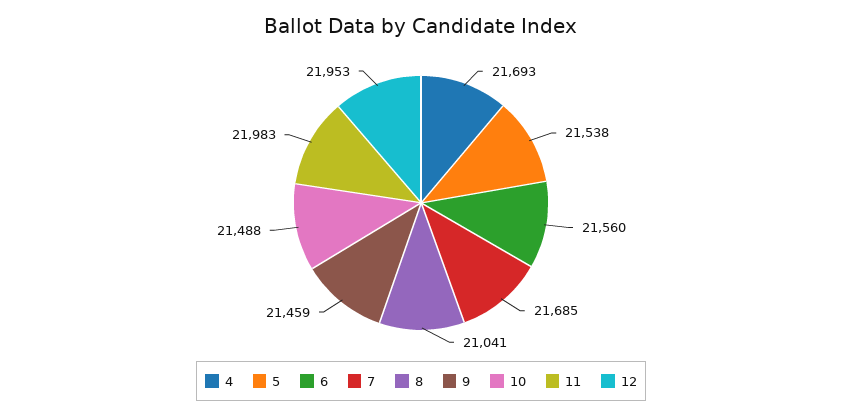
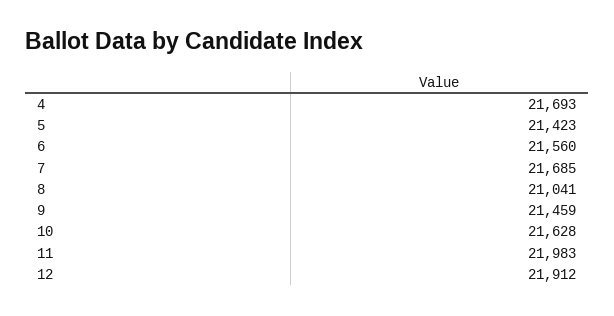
  {
    "4": 21693,
-   "5": 21538,
+   "5": 21423,
    "6": 21560,
    "7": 21685,
    "8": 21041,
    "9": 21459,
-   "10": 21488,
+   "10": 21628,
    "11": 21983,
-   "12": 21953
+   "12": 21912
  }

